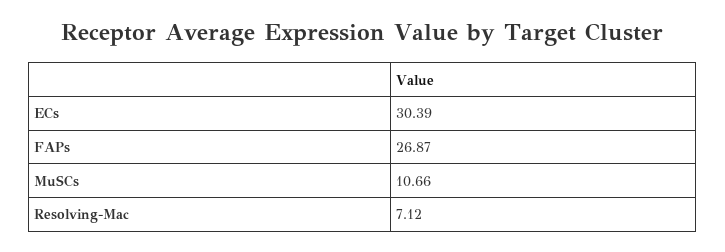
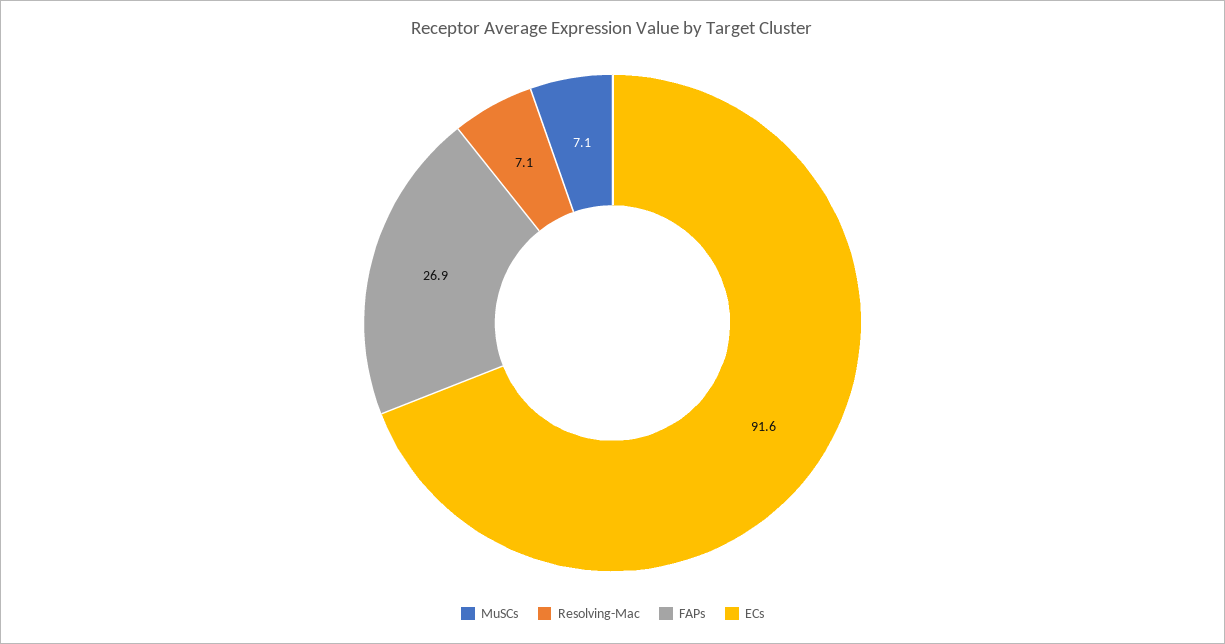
  {
-   "ECs": 30.39,
+   "ECs": 91.6,
    "FAPs": 26.87,
-   "MuSCs": 10.66,
+   "MuSCs": 7.1,
    "Resolving-Mac": 7.12
  }

